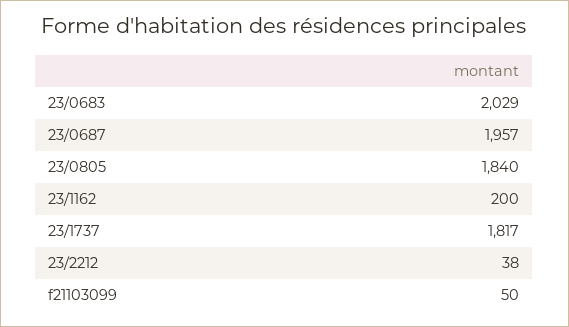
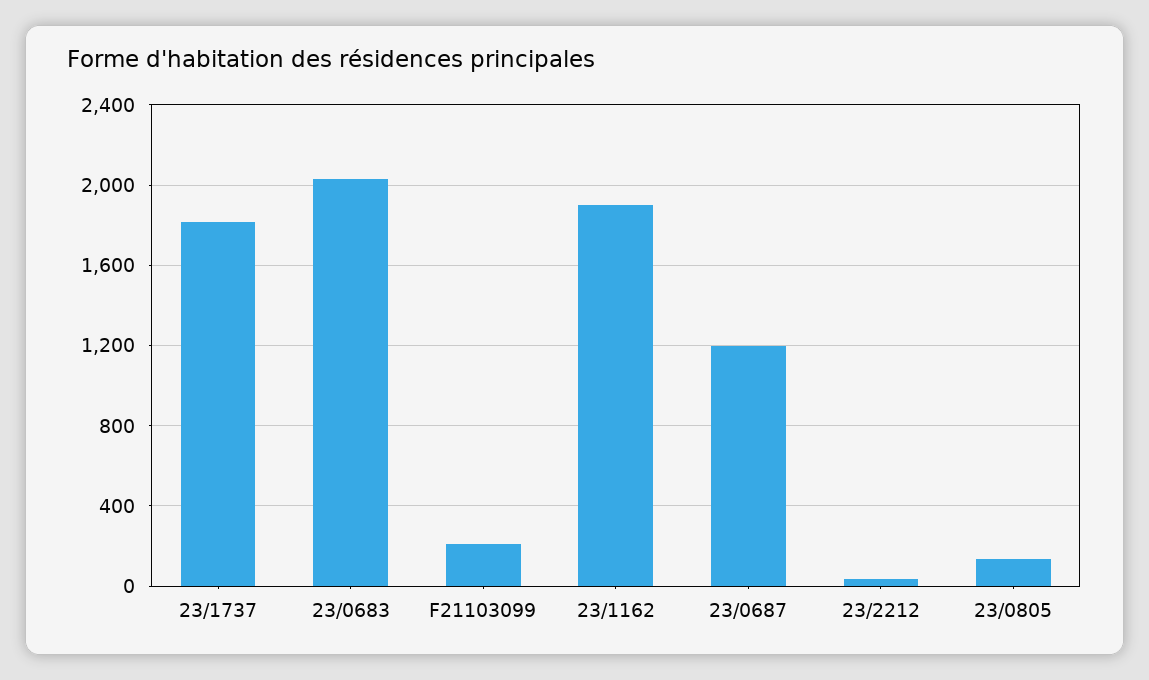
  {
    "23/0683": 2029,
-   "23/0687": 1957,
+   "23/0687": 1200,
-   "23/0805": 1840,
+   "23/0805": 150,
-   "23/1162": 200,
+   "23/1162": 1900,
    "23/1737": 1817,
    "23/2212": 38,
-   "f21103099": 50
+   "f21103099": 200
  }

